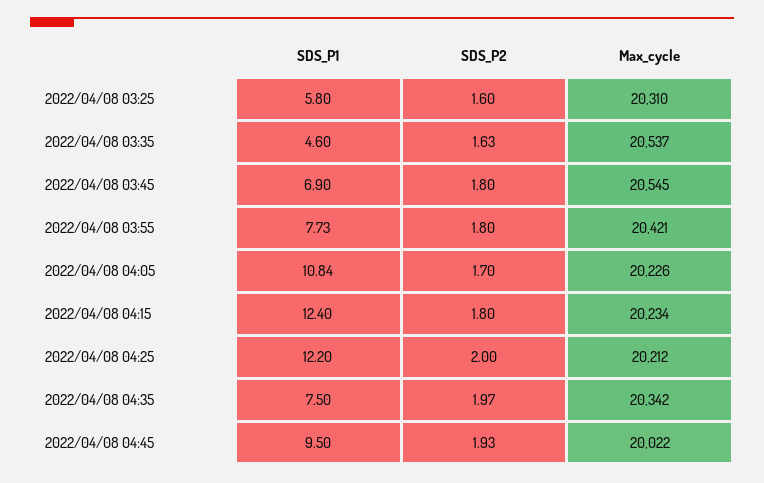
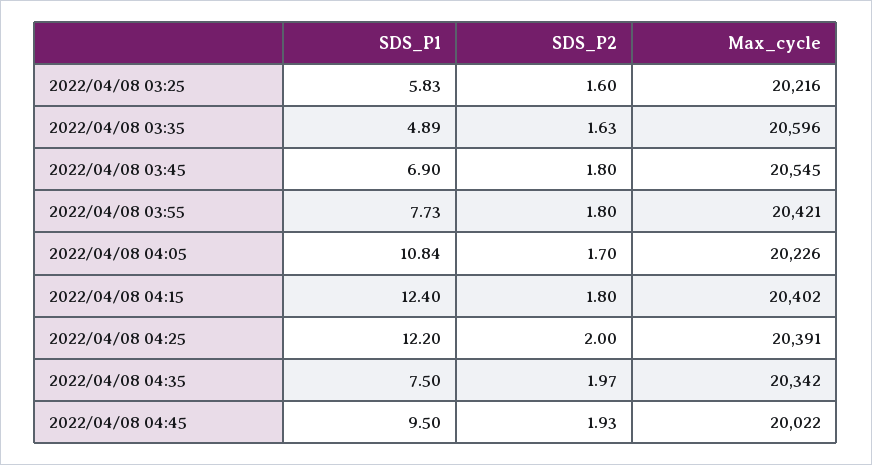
  {
    "SDS_P1": {
-     "2022/04/08 03:25": 5.8,
+     "2022/04/08 03:25": 5.83,
-     "2022/04/08 03:35": 4.6,
+     "2022/04/08 03:35": 4.89,
      "2022/04/08 03:45": 6.9,
      "2022/04/08 03:55": 7.73,
      "2022/04/08 04:05": 10.84,
      "2022/04/08 04:15": 12.4,
      "2022/04/08 04:25": 12.2,
      "2022/04/08 04:35": 7.5,
      "2022/04/08 04:45": 9.5
    },
    "SDS_P2": {
      "2022/04/08 03:25": 1.6,
      "2022/04/08 03:35": 1.63,
      "2022/04/08 03:45": 1.8,
      "2022/04/08 03:55": 1.8,
      "2022/04/08 04:05": 1.7,
      "2022/04/08 04:15": 1.8,
      "2022/04/08 04:25": 2,
      "2022/04/08 04:35": 1.97,
      "2022/04/08 04:45": 1.93
    },
    "Max_cycle": {
-     "2022/04/08 03:25": 20310,
+     "2022/04/08 03:25": 20216,
-     "2022/04/08 03:35": 20537,
+     "2022/04/08 03:35": 20596,
      "2022/04/08 03:45": 20545,
      "2022/04/08 03:55": 20421,
      "2022/04/08 04:05": 20226,
-     "2022/04/08 04:15": 20234,
+     "2022/04/08 04:15": 20402,
-     "2022/04/08 04:25": 20212,
+     "2022/04/08 04:25": 20391,
      "2022/04/08 04:35": 20342,
      "2022/04/08 04:45": 20022
    }
  }

